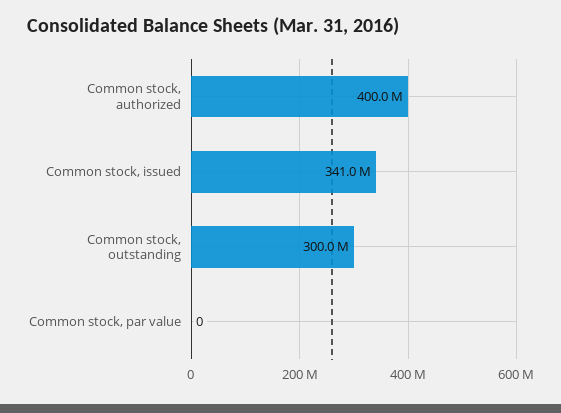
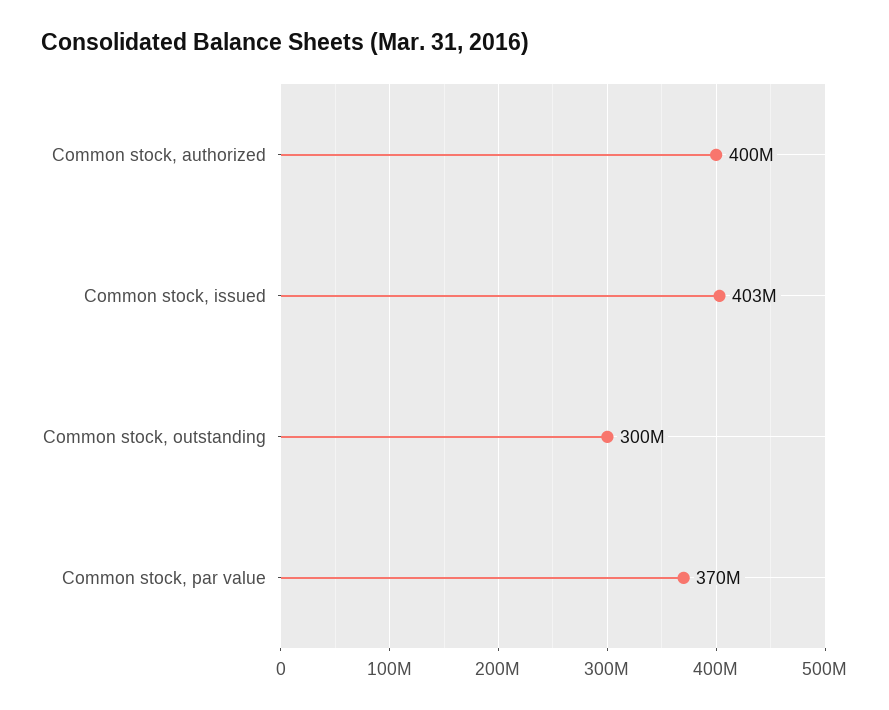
  {
    "Common stock, authorized": 400000000,
-   "Common stock, issued": 341000000,
+   "Common stock, issued": 403000000,
    "Common stock, outstanding": 300000000,
-   "Common stock, par value": 0
+   "Common stock, par value": 370000000
  }

